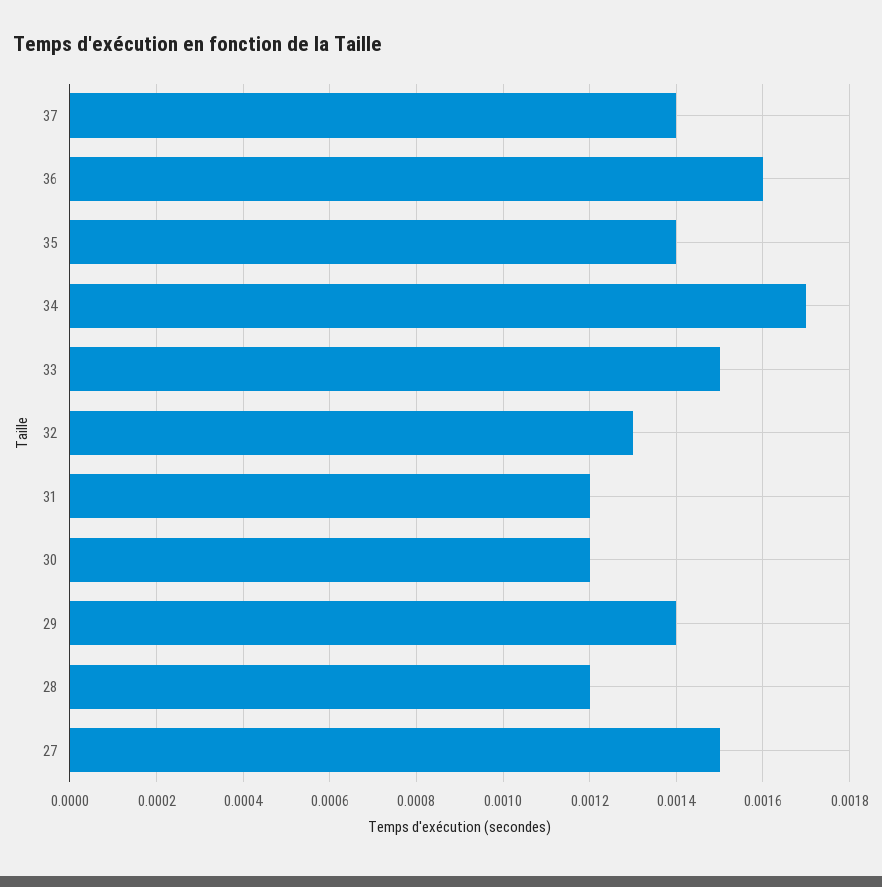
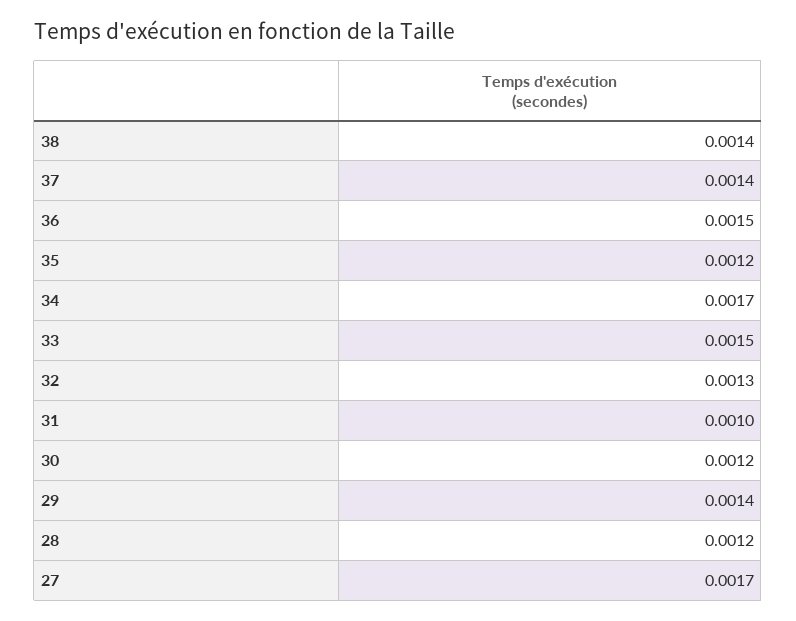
  {
    "37": 0.0014,
-   "36": 0.0016,
+   "36": 0.0015,
-   "35": 0.0014,
+   "35": 0.0012,
    "34": 0.0017,
    "33": 0.0015,
    "32": 0.0013,
-   "31": 0.0012,
+   "31": 0.001,
    "30": 0.0012,
    "29": 0.0014,
    "28": 0.0012,
-   "27": 0.0015
+   "27": 0.0017,
+   "38": 0.0014
  }

